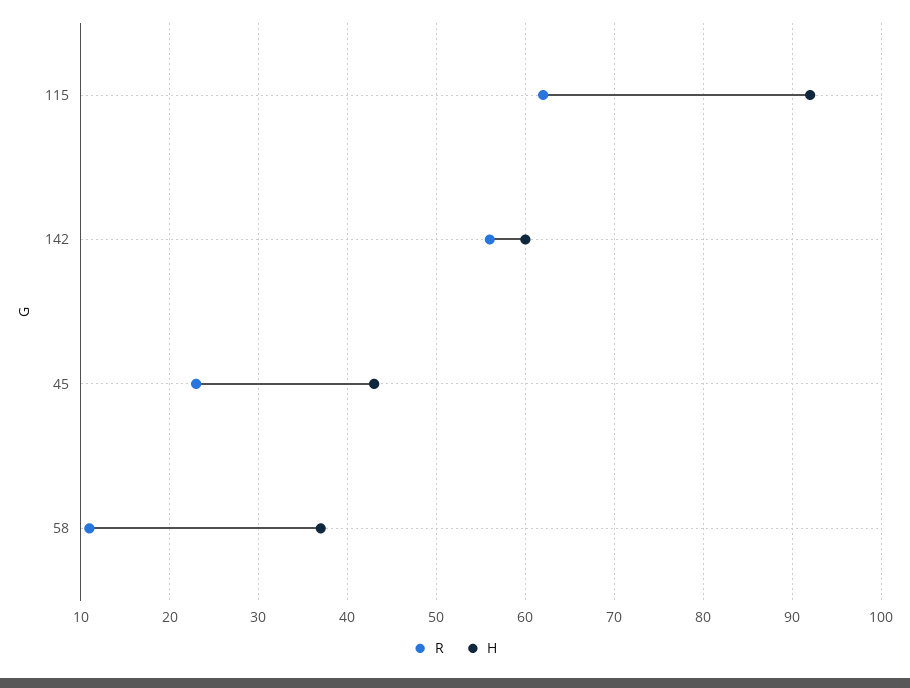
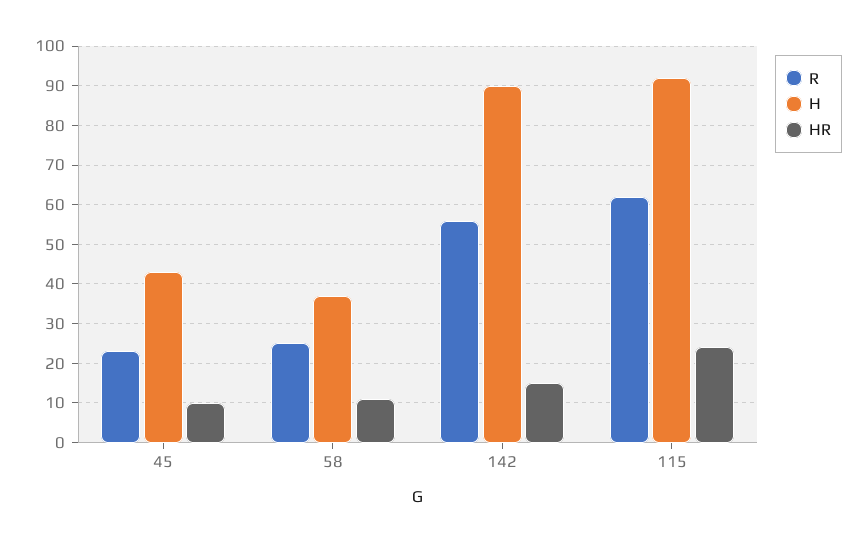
  {
    "R": {
      "115": 62,
      "142": 56,
      "45": 23,
-     "58": 11
+     "58": 25
    },
    "H": {
      "115": 92,
-     "142": 60,
+     "142": 90,
      "45": 43,
      "58": 37
-   }
+   },
+   "HR": {
+     "45": 10,
+     "58": 10,
+     "142": 15,
+     "115": 25
+   }
  }

